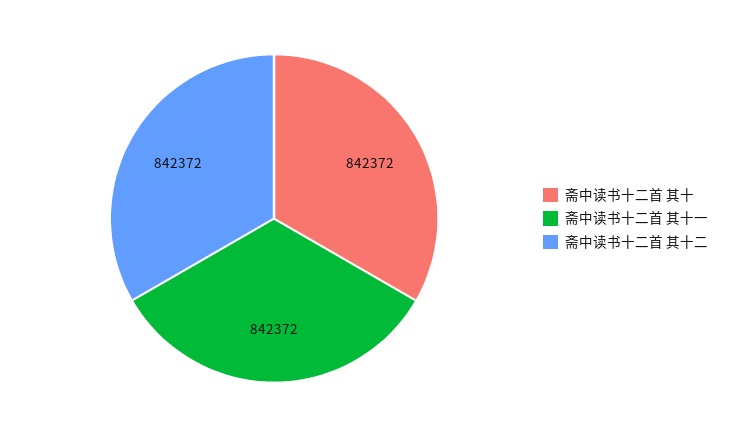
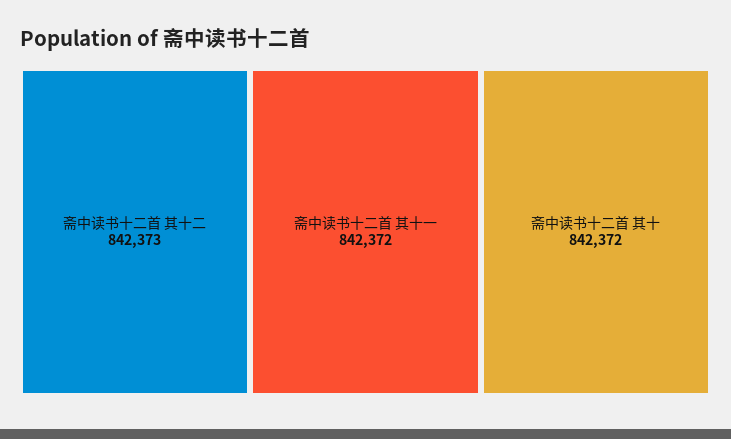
  {
    "斋中读书十二首 其十": 842372,
    "斋中读书十二首 其十一": 842372,
-   "斋中读书十二首 其十二": 842372
+   "斋中读书十二首 其十二": 842373
  }

